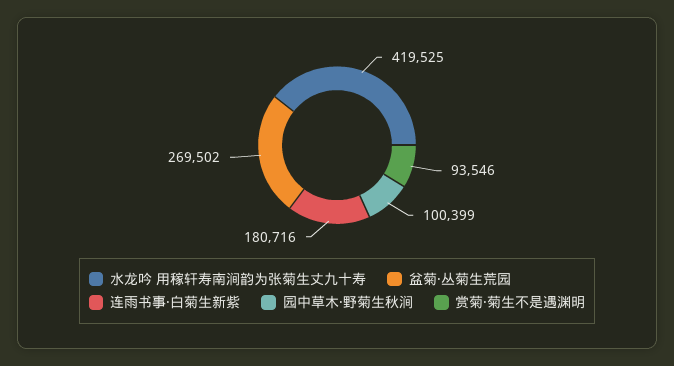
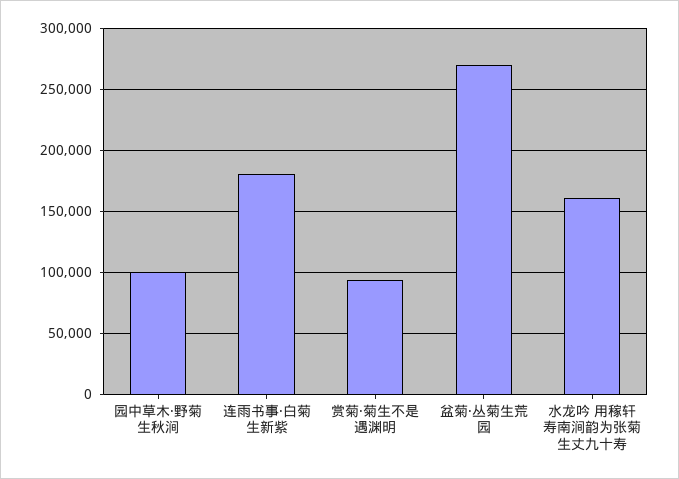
  {
-   "水龙吟 用稼轩寿南涧韵为张菊生丈九十寿": 419525,
+   "水龙吟 用稼轩寿南涧韵为张菊生丈九十寿": 160000,
    "盆菊·丛菊生荒园": 269502,
    "连雨书事·白菊生新紫": 180716,
    "园中草木·野菊生秋涧": 100399,
    "赏菊·菊生不是遇渊明": 93546
  }

